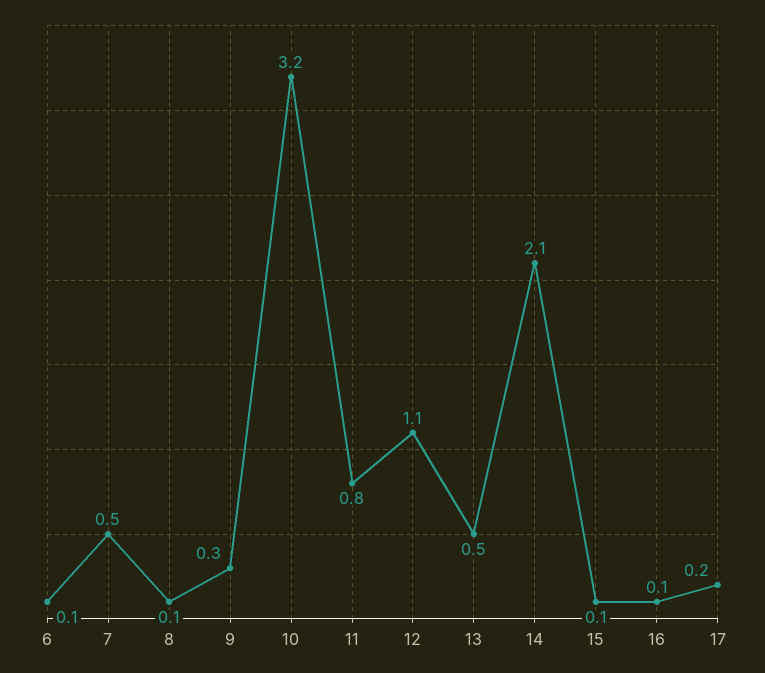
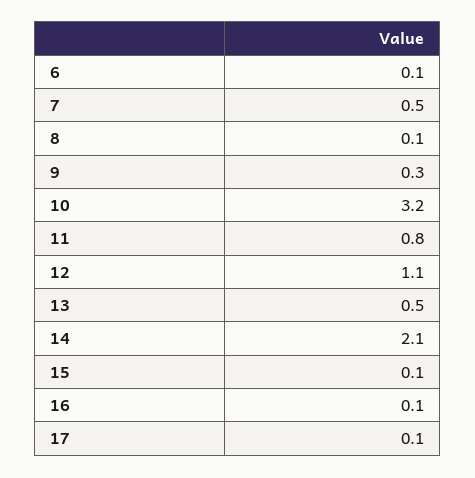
  {
    "6": 0.1,
    "7": 0.5,
    "8": 0.1,
    "9": 0.3,
    "10": 3.2,
    "11": 0.8,
    "12": 1.1,
    "13": 0.5,
    "14": 2.1,
    "15": 0.1,
    "16": 0.1,
-   "17": 0.2
+   "17": 0.1
  }

